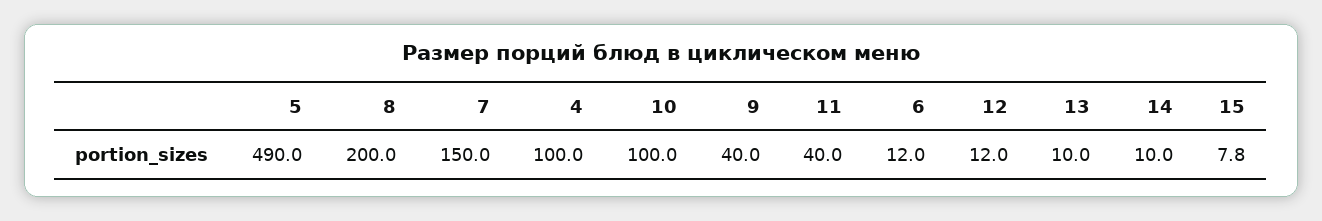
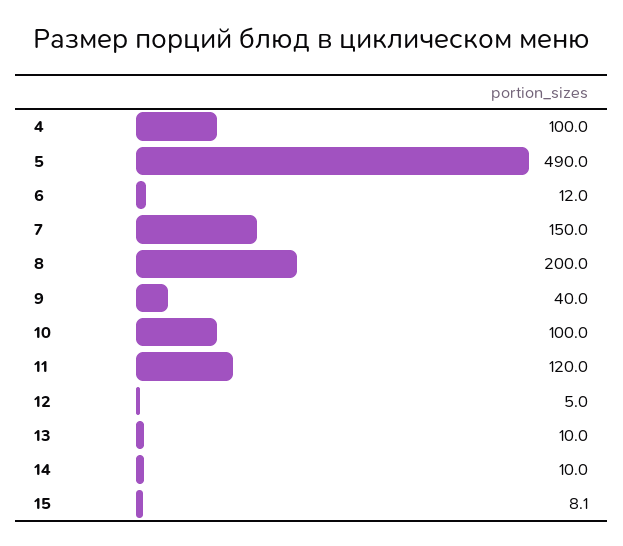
  {
    "5": 490,
    "8": 200,
    "7": 150,
    "4": 100,
    "10": 100,
    "9": 40,
-   "11": 40,
+   "11": 120,
    "6": 12,
-   "12": 12,
+   "12": 5,
    "13": 10,
    "14": 10,
-   "15": 7.8
+   "15": 8.1
  }

